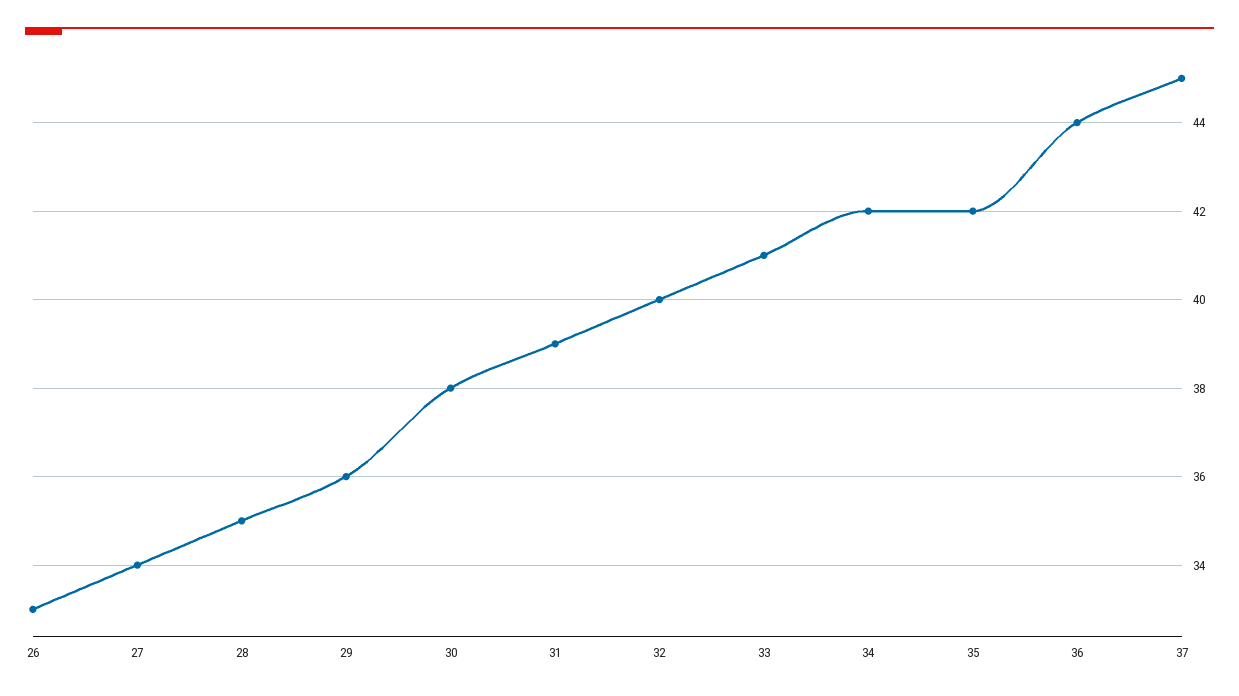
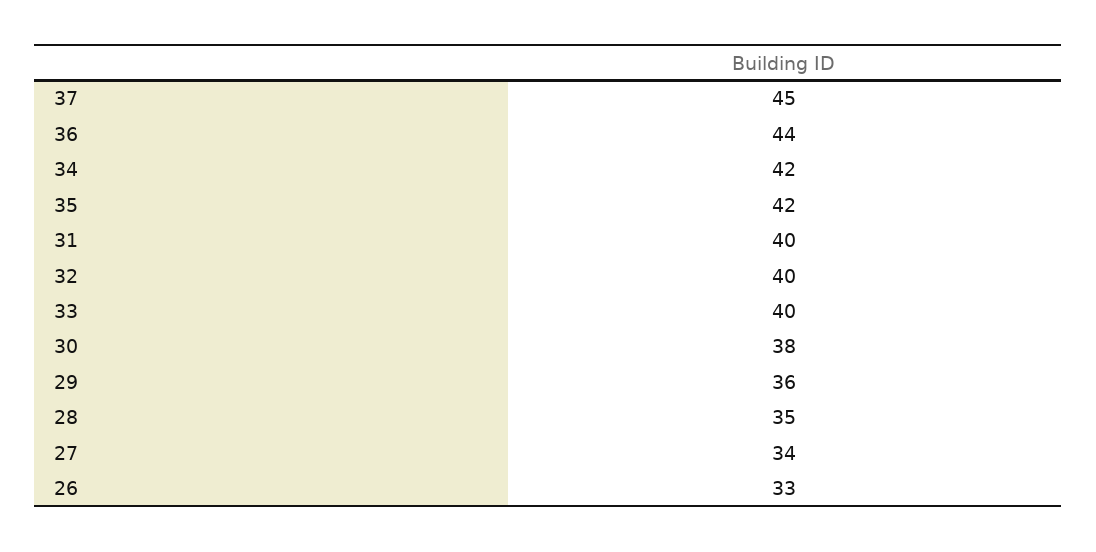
  {
    "26": 33,
    "27": 34,
    "28": 35,
    "29": 36,
    "30": 38,
-   "31": 39,
+   "31": 40,
    "32": 40,
-   "33": 41,
+   "33": 40,
    "34": 42,
    "35": 42,
    "36": 44,
    "37": 45
  }

